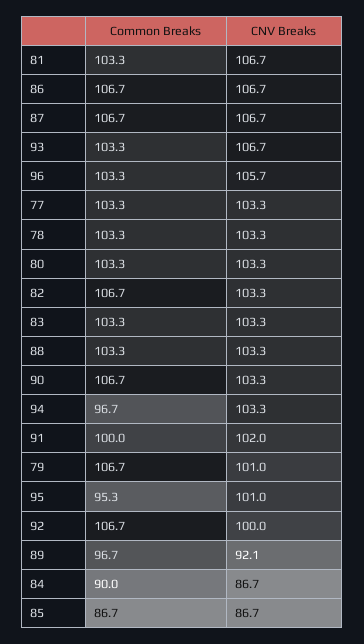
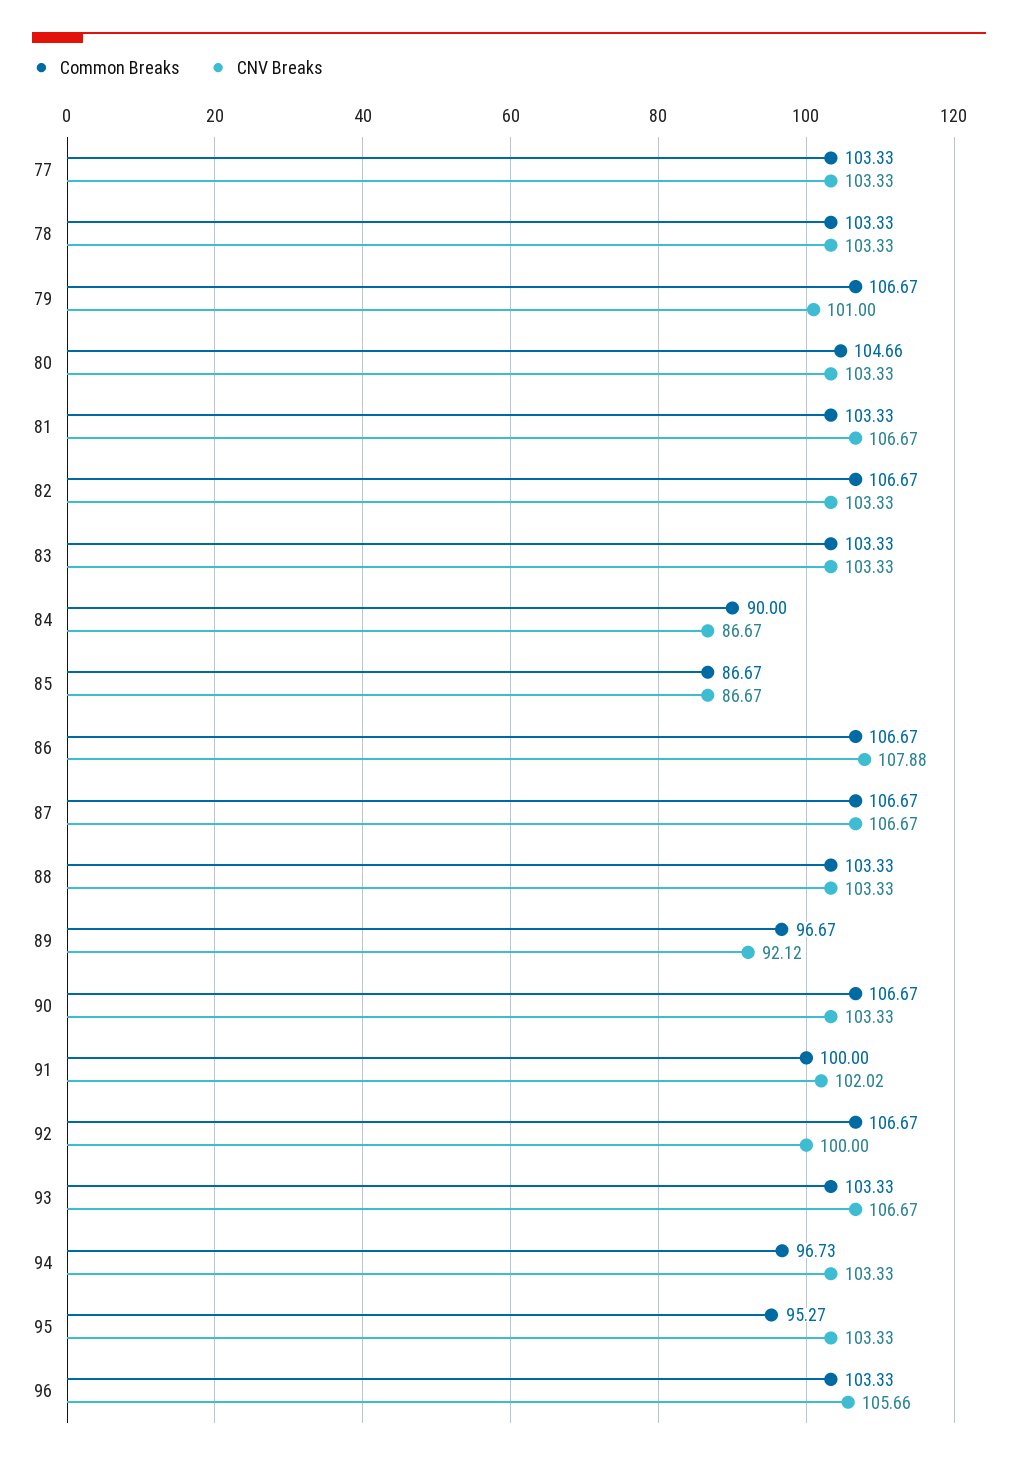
  {
    "Common Breaks": {
      "81": 103.33,
      "86": 106.67,
      "87": 106.67,
      "93": 103.33,
      "96": 103.33,
      "77": 103.33,
      "78": 103.33,
-     "80": 103.3,
+     "80": 104.66,
      "82": 106.67,
      "83": 103.33,
      "88": 103.33,
      "90": 106.67,
      "94": 96.73,
      "91": 100,
      "79": 106.67,
      "95": 95.27,
      "92": 106.67,
      "89": 96.67,
      "84": 90,
      "85": 86.67
    },
    "CNV Breaks": {
      "81": 106.67,
-     "86": 106.7,
+     "86": 107.88,
      "87": 106.67,
      "93": 106.67,
      "96": 105.66,
      "77": 103.33,
      "78": 103.33,
      "80": 103.33,
      "82": 103.33,
      "83": 103.33,
      "88": 103.33,
      "90": 103.33,
      "94": 103.33,
      "91": 102.02,
      "79": 101,
-     "95": 101,
+     "95": 103.33,
      "92": 100,
      "89": 92.12,
      "84": 86.67,
      "85": 86.67
    }
  }

